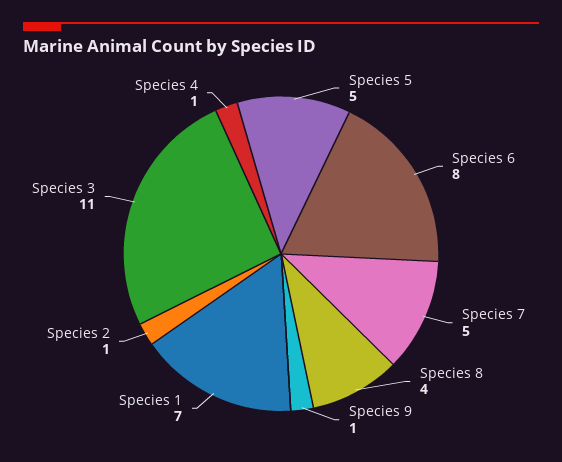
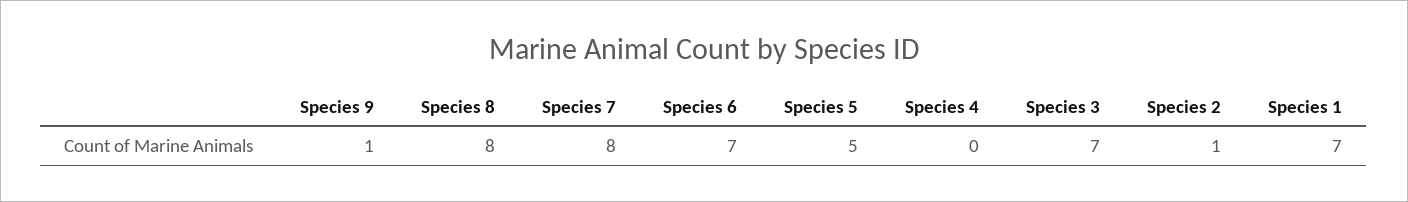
  {
    "Species 5": 5,
-   "Species 6": 8,
+   "Species 6": 7,
-   "Species 7": 5,
+   "Species 7": 8,
-   "Species 8": 4,
+   "Species 8": 8,
    "Species 9": 1,
    "Species 1": 7,
    "Species 2": 1,
-   "Species 3": 11,
+   "Species 3": 7,
-   "Species 4": 1
+   "Species 4": 0
  }

